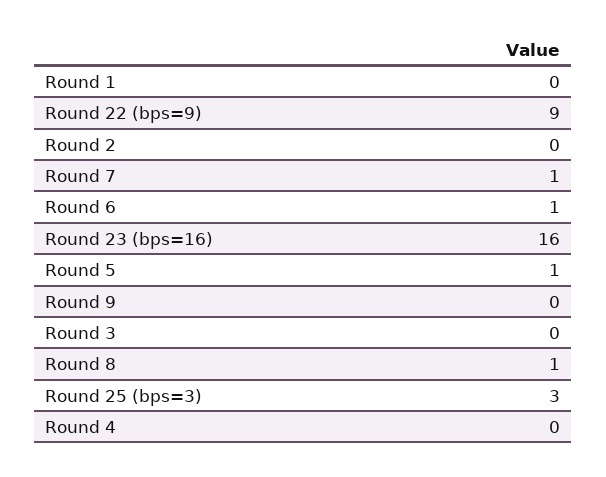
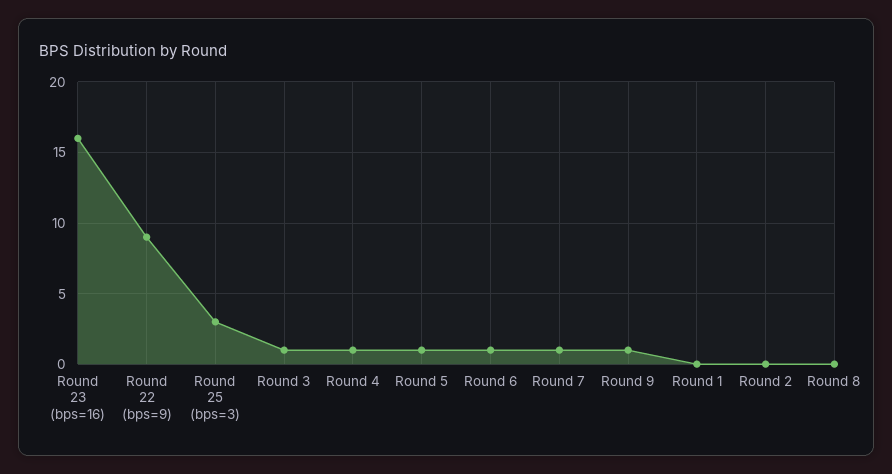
  {
    "Round 1": 0,
    "Round 22 (bps=9)": 9,
    "Round 2": 0,
    "Round 7": 1,
    "Round 6": 1,
    "Round 23 (bps=16)": 16,
    "Round 5": 1,
-   "Round 9": 0,
+   "Round 9": 1,
-   "Round 3": 0,
+   "Round 3": 1,
-   "Round 8": 1,
+   "Round 8": 0,
    "Round 25 (bps=3)": 3,
-   "Round 4": 0
+   "Round 4": 1
  }

